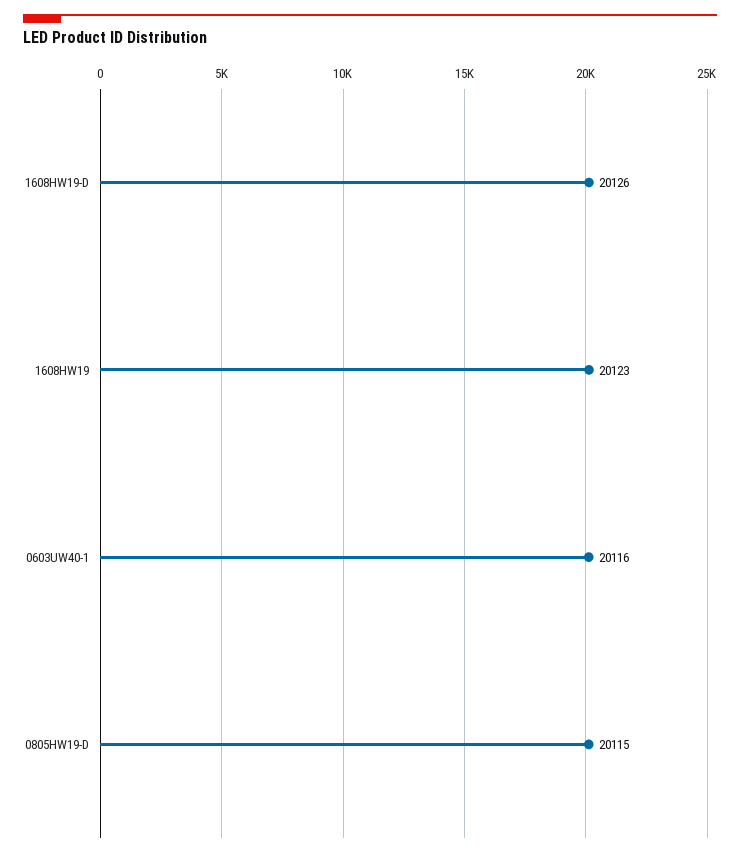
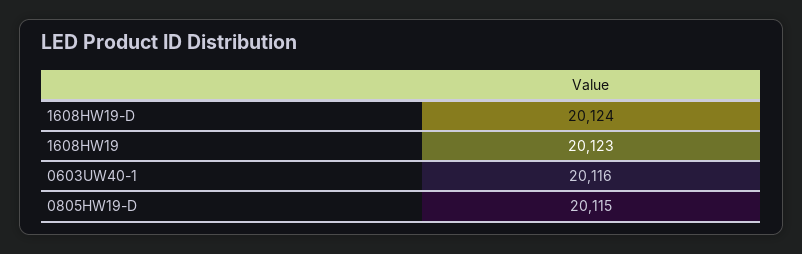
  {
-   "1608HW19-D": 20126,
+   "1608HW19-D": 20124,
    "1608HW19": 20123,
    "0603UW40-1": 20116,
    "0805HW19-D": 20115
  }

